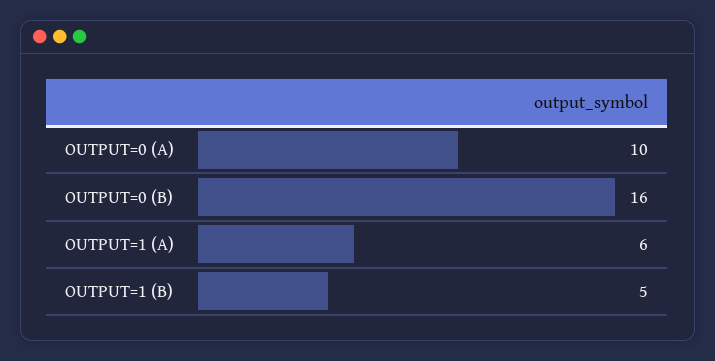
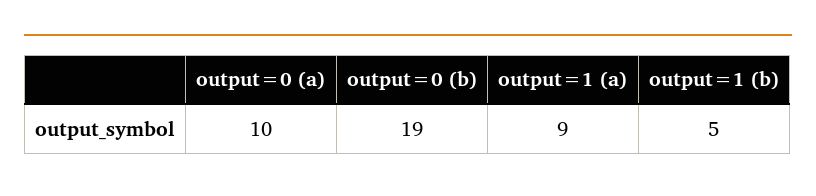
  {
    "OUTPUT=0 (A)": 10,
-   "OUTPUT=0 (B)": 16,
+   "OUTPUT=0 (B)": 19,
-   "OUTPUT=1 (A)": 6,
+   "OUTPUT=1 (A)": 9,
    "OUTPUT=1 (B)": 5
  }

